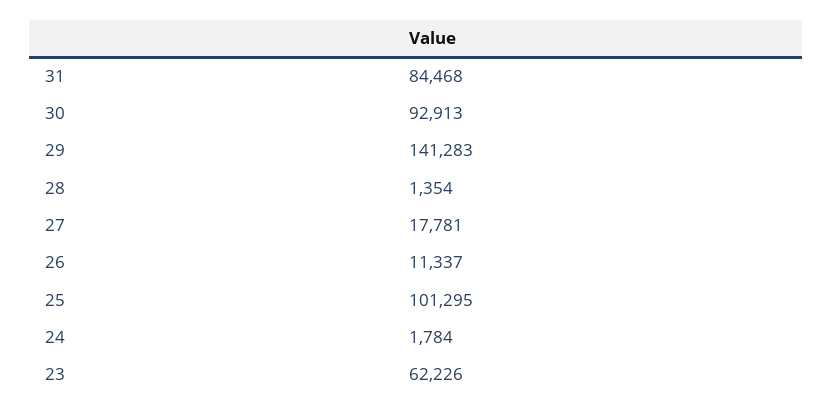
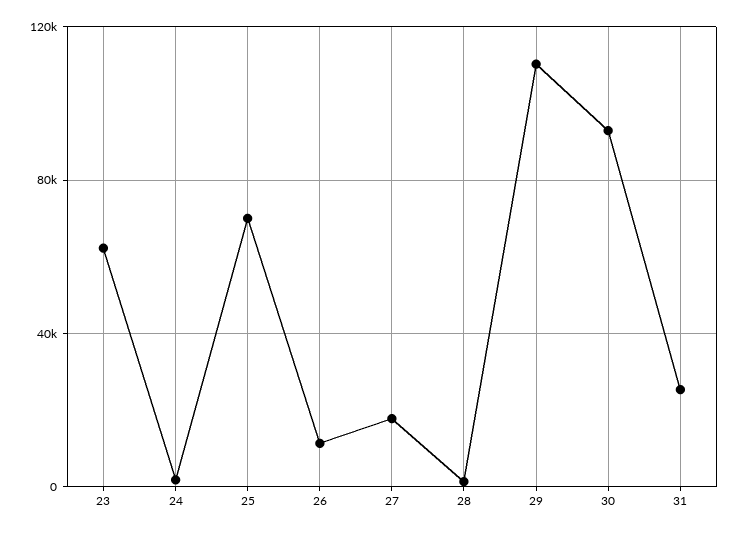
  {
-   "31": 84468,
+   "31": 25000,
    "30": 92913,
-   "29": 141283,
+   "29": 110000,
    "28": 1354,
    "27": 17781,
    "26": 11337,
-   "25": 101295,
+   "25": 70000,
    "24": 1784,
    "23": 62226
  }

